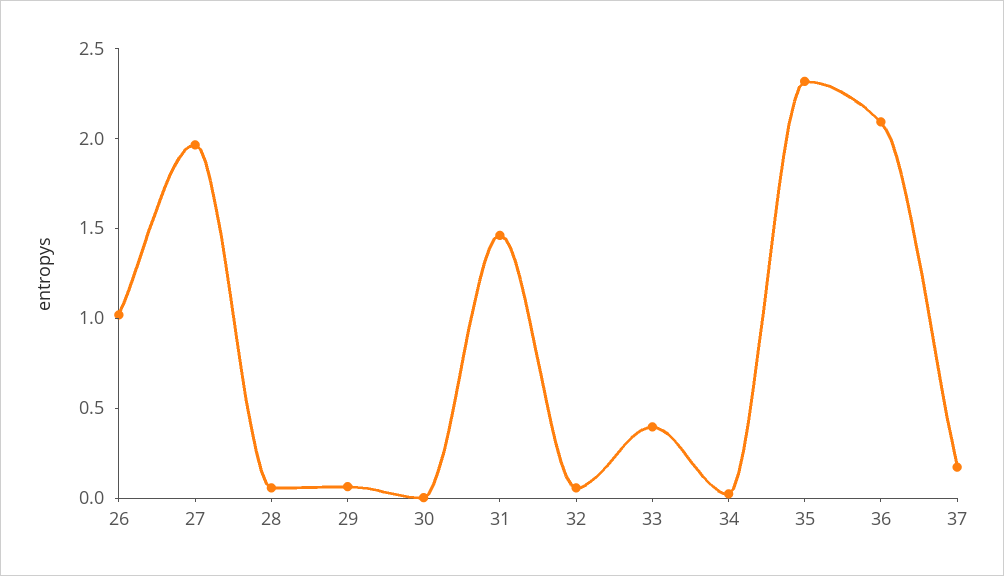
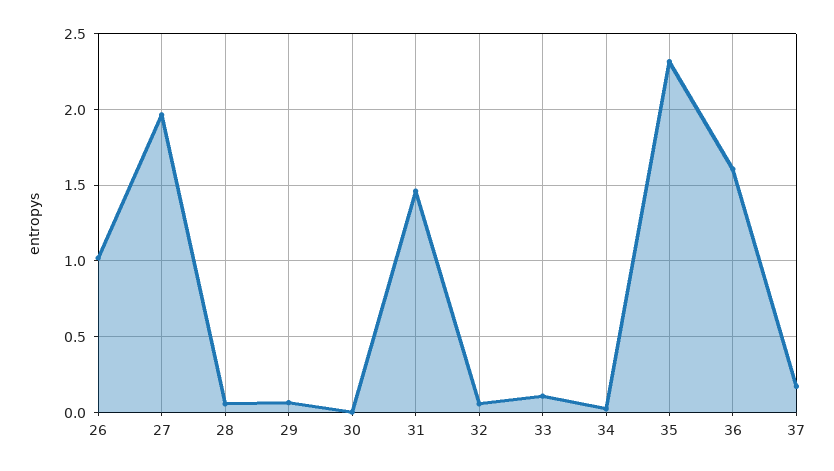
  {
    "26": 1,
    "27": 1.95,
    "28": 0.05,
    "29": 0.05,
    "30": 0,
    "31": 1.45,
    "32": 0.05,
-   "33": 0.4,
+   "33": 0.1,
    "34": 0,
    "35": 2.3,
-   "36": 2.1,
+   "36": 1.6,
    "37": 0.15
  }

